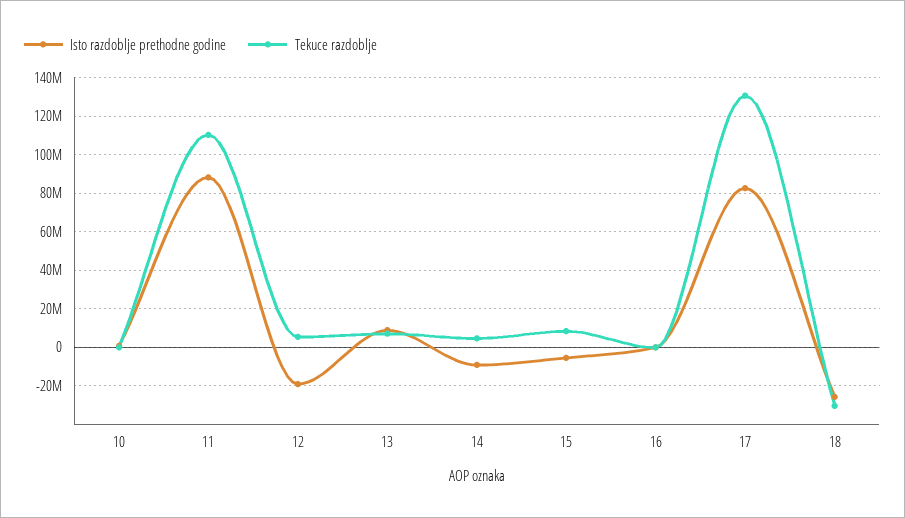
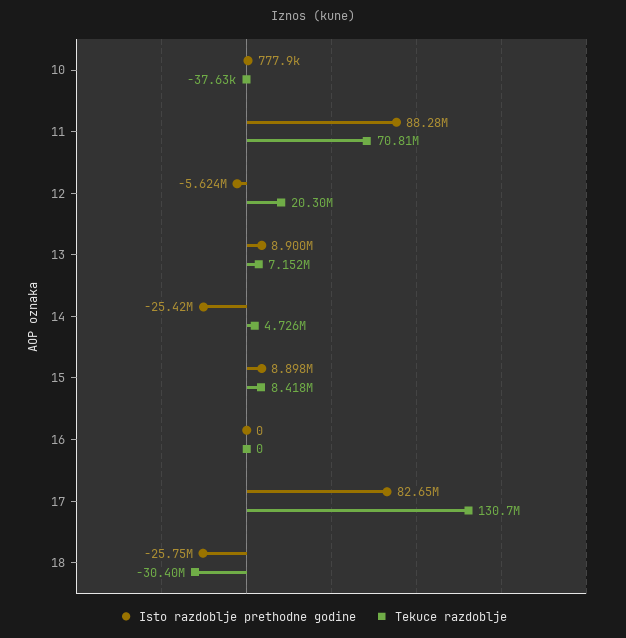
  {
    "Isto razdoblje prethodne godine": {
      "10": 777900,
      "11": 88280000,
-     "12": -20000000,
+     "12": -5624000,
      "13": 8900000,
-     "14": -10000000,
+     "14": -25420000,
-     "15": -5000000,
+     "15": 8898000,
      "16": 0,
      "17": 82650000,
      "18": -25750000
    },
    "Tekuce razdoblje": {
      "10": -37630,
-     "11": 110000000,
+     "11": 70810000,
-     "12": 5000000,
+     "12": 20300000,
      "13": 7152000,
      "14": 4726000,
      "15": 8418000,
      "16": 0,
      "17": 130700000,
      "18": -30400000
    }
  }

